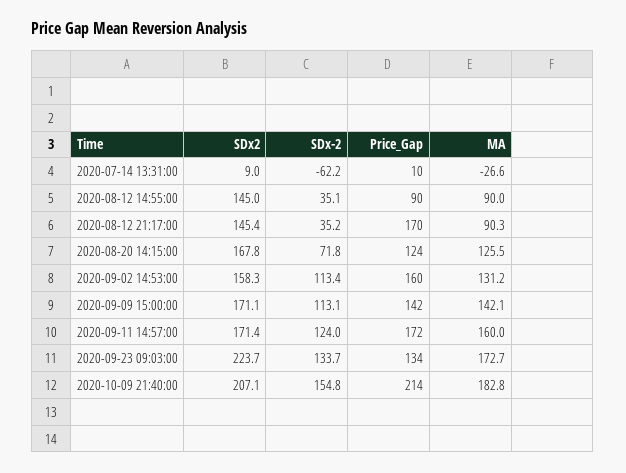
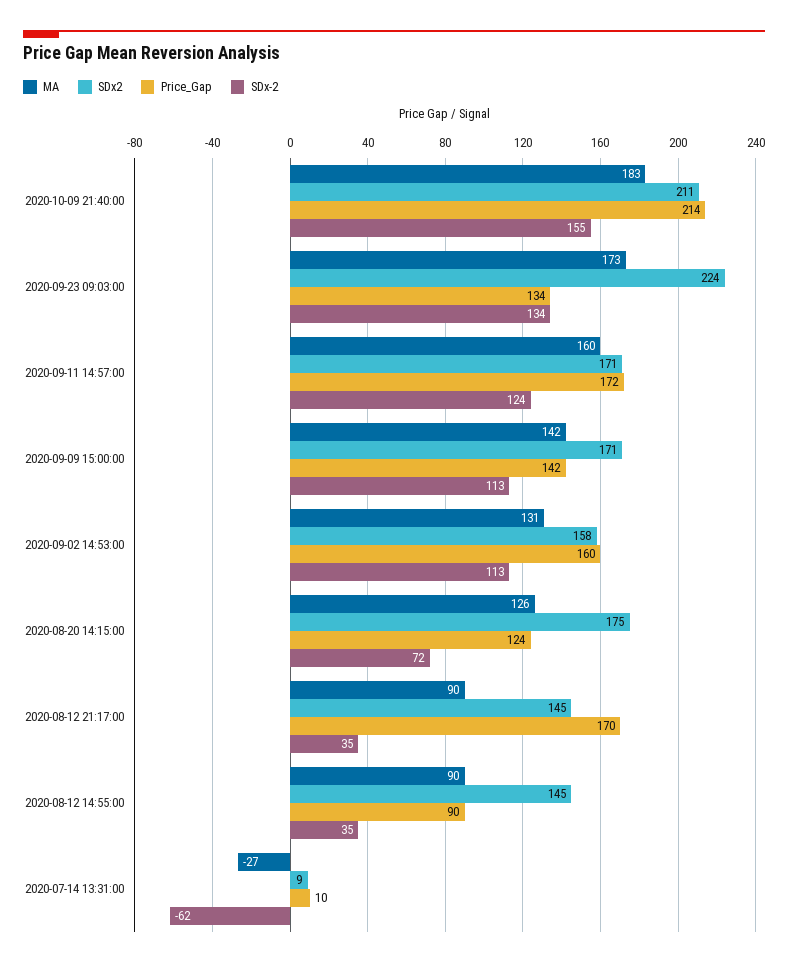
  {
    "SDx2": {
      "2020-07-14 13:31:00": 9,
      "2020-08-12 14:55:00": 145,
      "2020-08-12 21:17:00": 145.4,
-     "2020-08-20 14:15:00": 167.8,
+     "2020-08-20 14:15:00": 175,
      "2020-09-02 14:53:00": 158.3,
      "2020-09-09 15:00:00": 171.1,
      "2020-09-11 14:57:00": 171.4,
      "2020-09-23 09:03:00": 223.7,
-     "2020-10-09 21:40:00": 207.1
+     "2020-10-09 21:40:00": 211
    },
    "SDx-2": {
      "2020-07-14 13:31:00": -62.2,
      "2020-08-12 14:55:00": 35.1,
      "2020-08-12 21:17:00": 35.2,
      "2020-08-20 14:15:00": 71.8,
      "2020-09-02 14:53:00": 113.4,
      "2020-09-09 15:00:00": 113.1,
      "2020-09-11 14:57:00": 124,
      "2020-09-23 09:03:00": 133.7,
      "2020-10-09 21:40:00": 154.8
    },
    "Price_Gap": {
      "2020-07-14 13:31:00": 10,
      "2020-08-12 14:55:00": 90,
      "2020-08-12 21:17:00": 170,
      "2020-08-20 14:15:00": 124,
      "2020-09-02 14:53:00": 160,
      "2020-09-09 15:00:00": 142,
      "2020-09-11 14:57:00": 172,
      "2020-09-23 09:03:00": 134,
      "2020-10-09 21:40:00": 214
    },
    "MA": {
      "2020-07-14 13:31:00": -26.6,
      "2020-08-12 14:55:00": 90,
      "2020-08-12 21:17:00": 90.3,
      "2020-08-20 14:15:00": 125.5,
      "2020-09-02 14:53:00": 131.2,
      "2020-09-09 15:00:00": 142.1,
      "2020-09-11 14:57:00": 160,
      "2020-09-23 09:03:00": 172.7,
      "2020-10-09 21:40:00": 182.8
    }
  }

